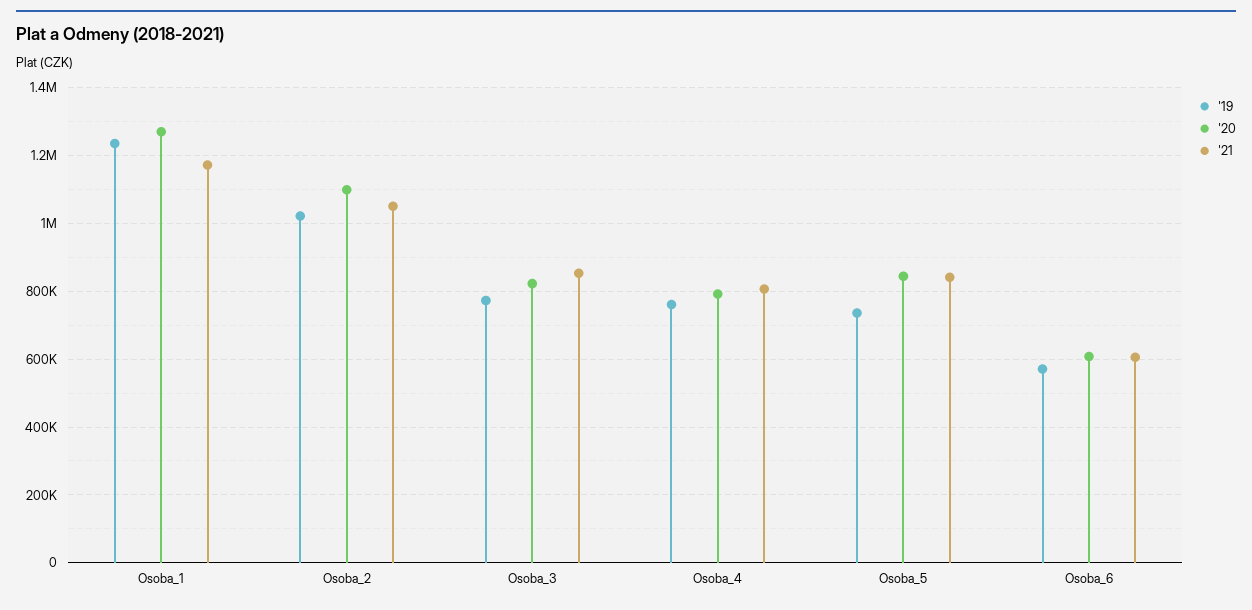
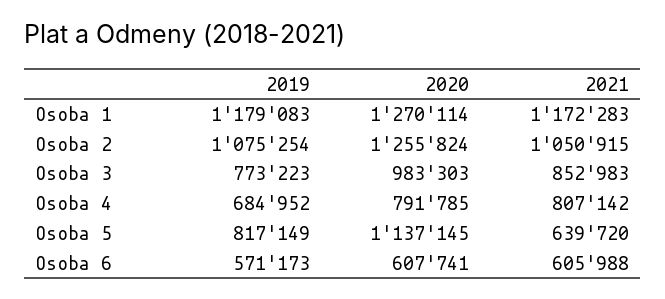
  {
    "'19": {
-     "Osoba_1": 1240000,
+     "Osoba_1": 1179083,
-     "Osoba_2": 1020000,
+     "Osoba_2": 1075254,
      "Osoba_3": 773223,
-     "Osoba_4": 760000,
+     "Osoba_4": 684952,
-     "Osoba_5": 740000,
+     "Osoba_5": 817149,
      "Osoba_6": 571173
    },
    "'20": {
      "Osoba_1": 1270114,
-     "Osoba_2": 1100000,
+     "Osoba_2": 1255824,
-     "Osoba_3": 820000,
+     "Osoba_3": 983303,
      "Osoba_4": 791785,
-     "Osoba_5": 840000,
+     "Osoba_5": 1137145,
      "Osoba_6": 607741
    },
    "'21": {
      "Osoba_1": 1172283,
      "Osoba_2": 1050915,
      "Osoba_3": 852983,
      "Osoba_4": 807142,
-     "Osoba_5": 840000,
+     "Osoba_5": 639720,
      "Osoba_6": 605988
    }
  }

